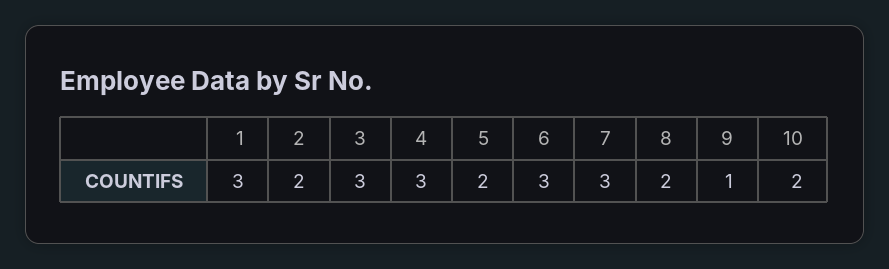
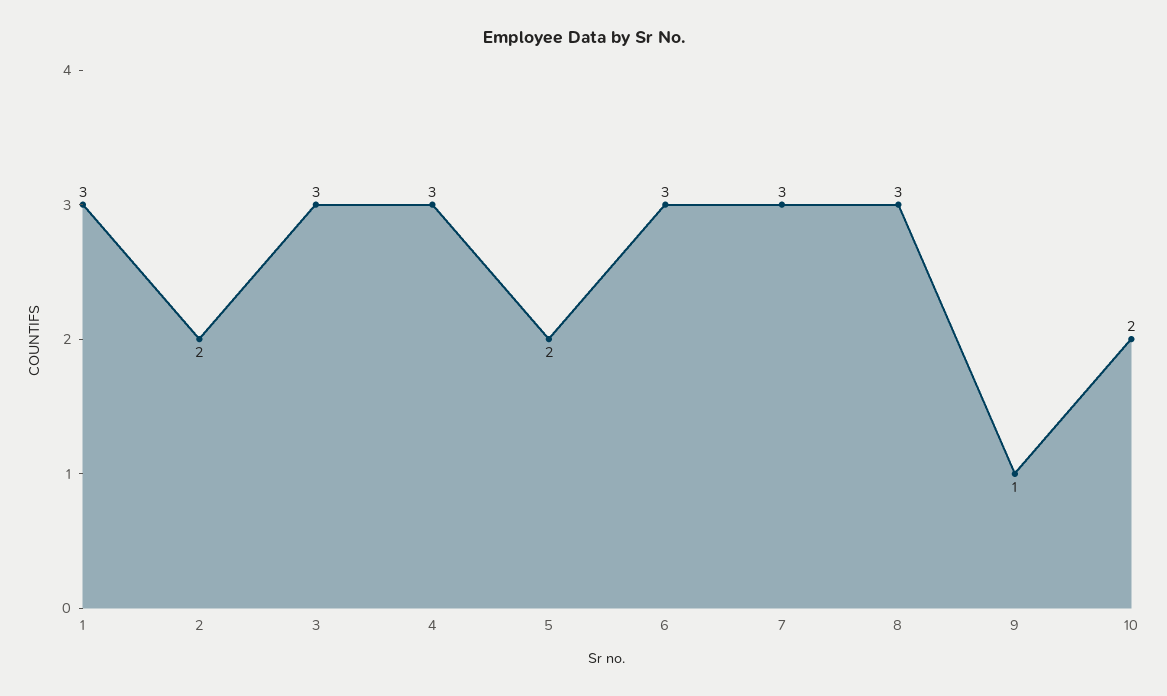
  {
    "1": 3,
    "2": 2,
    "3": 3,
    "4": 3,
    "5": 2,
    "6": 3,
    "7": 3,
-   "8": 2,
+   "8": 3,
    "9": 1,
    "10": 2
  }

